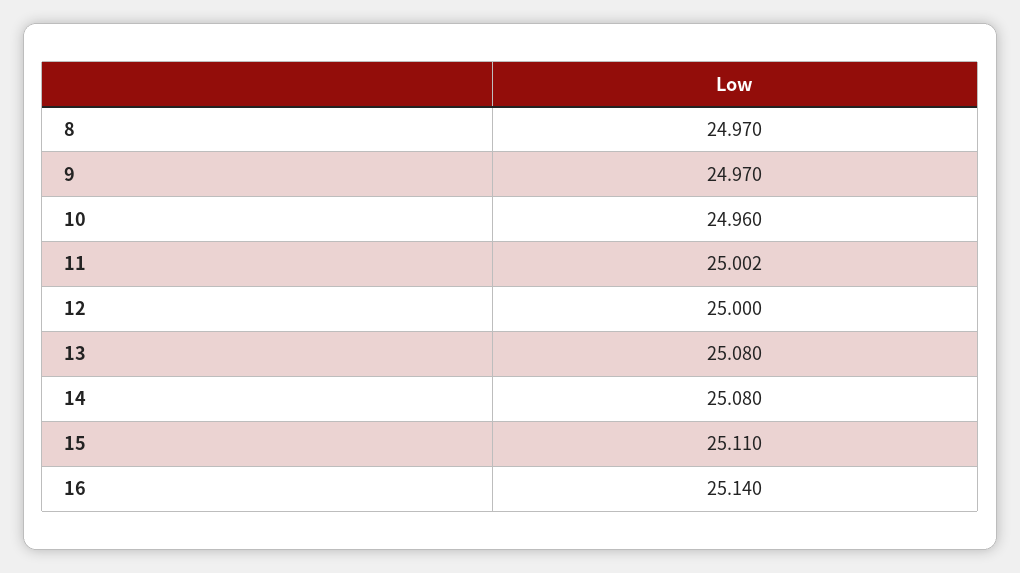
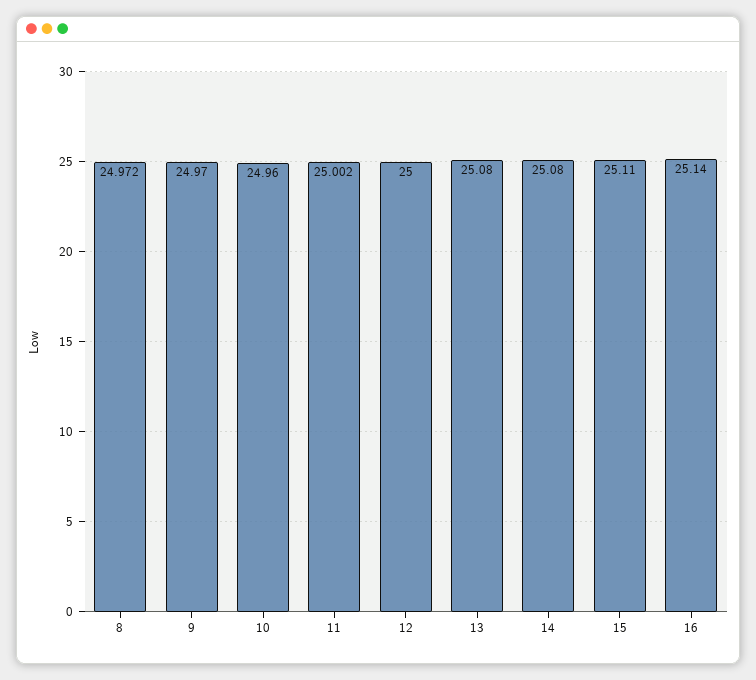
  {
-   "8": 24.97,
+   "8": 24.972,
    "9": 24.97,
    "10": 24.96,
    "11": 25.002,
    "12": 25,
    "13": 25.08,
    "14": 25.08,
    "15": 25.11,
    "16": 25.14
  }

